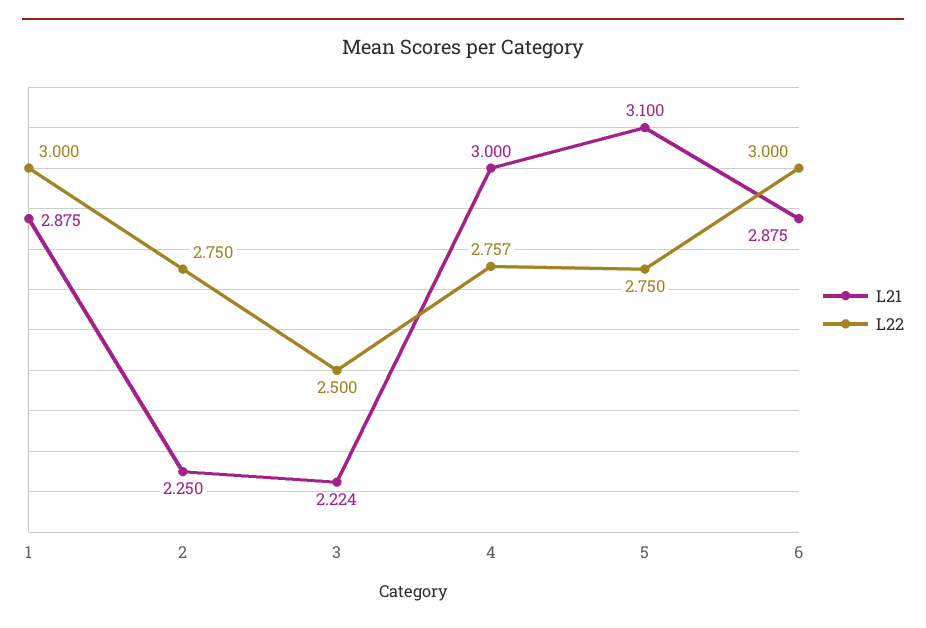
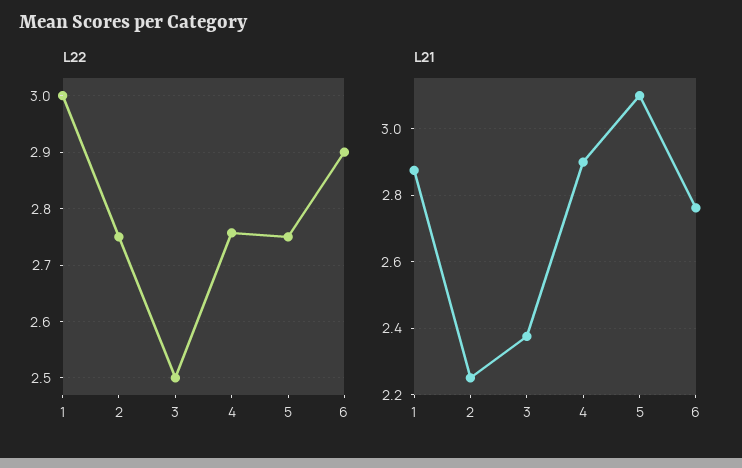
  {
    "L21": {
      "1": 2.875,
      "2": 2.25,
-     "3": 2.224,
+     "3": 2.38,
-     "4": 3,
+     "4": 2.9,
      "5": 3.1,
-     "6": 2.875
+     "6": 2.76
    },
    "L22": {
      "1": 3,
      "2": 2.75,
      "3": 2.5,
      "4": 2.757,
      "5": 2.75,
-     "6": 3
+     "6": 2.9
    }
  }

